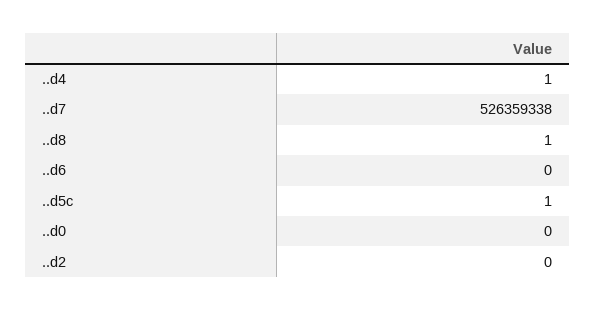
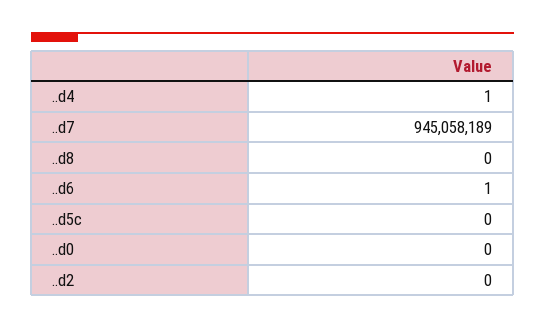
  {
    "..d4": 1,
-   "..d7": 526359338,
+   "..d7": 945058189,
-   "..d8": 1,
+   "..d8": 0,
-   "..d6": 0,
+   "..d6": 1,
-   "..d5c": 1,
+   "..d5c": 0,
    "..d0": 0,
    "..d2": 0
  }

